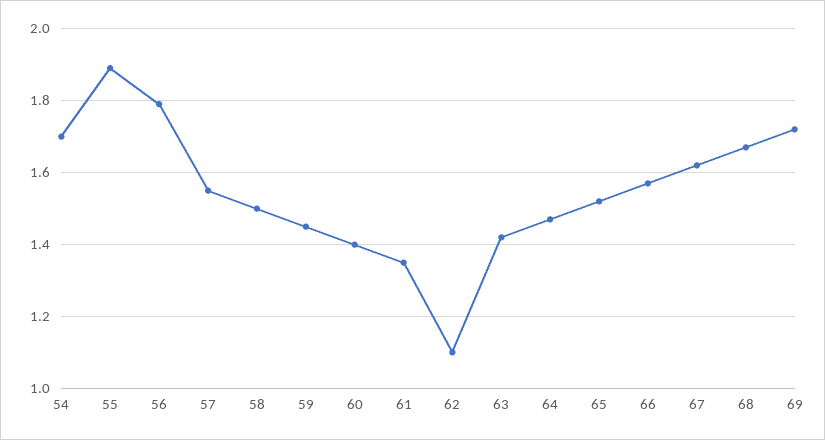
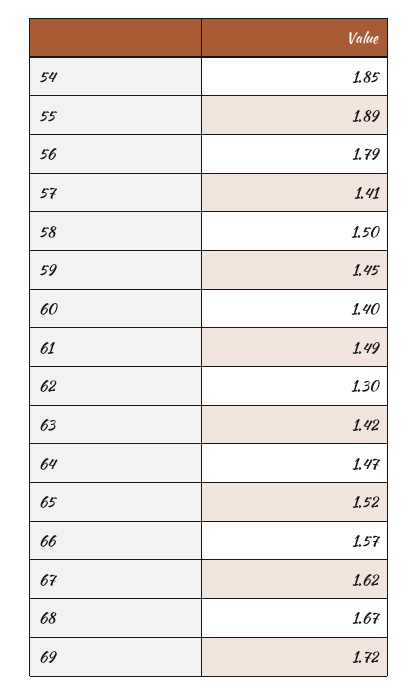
  {
-   "54": 1.7,
+   "54": 1.85,
    "55": 1.89,
    "56": 1.79,
-   "57": 1.55,
+   "57": 1.41,
    "58": 1.5,
    "59": 1.45,
    "60": 1.4,
-   "61": 1.35,
+   "61": 1.49,
-   "62": 1.1,
+   "62": 1.3,
    "63": 1.42,
    "64": 1.47,
    "65": 1.52,
    "66": 1.57,
    "67": 1.62,
    "68": 1.67,
    "69": 1.72
  }

